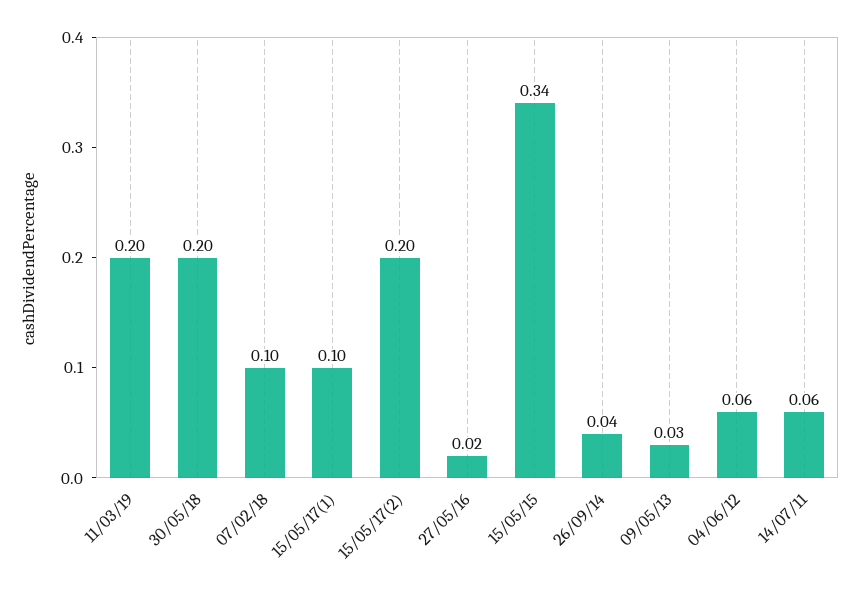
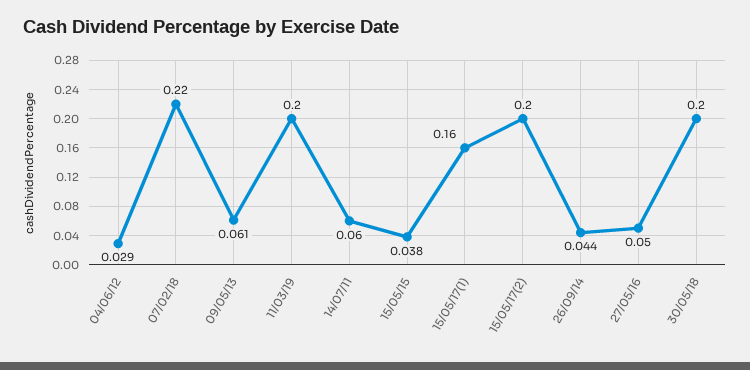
  {
    "11/03/19": 0.2,
    "30/05/18": 0.2,
-   "07/02/18": 0.1,
+   "07/02/18": 0.22,
-   "15/05/17(1)": 0.1,
+   "15/05/17(1)": 0.16,
    "15/05/17(2)": 0.2,
-   "27/05/16": 0.02,
+   "27/05/16": 0.05,
-   "15/05/15": 0.34,
+   "15/05/15": 0.038,
    "26/09/14": 0.044,
-   "09/05/13": 0.03,
+   "09/05/13": 0.061,
-   "04/06/12": 0.06,
+   "04/06/12": 0.029,
    "14/07/11": 0.06
  }

